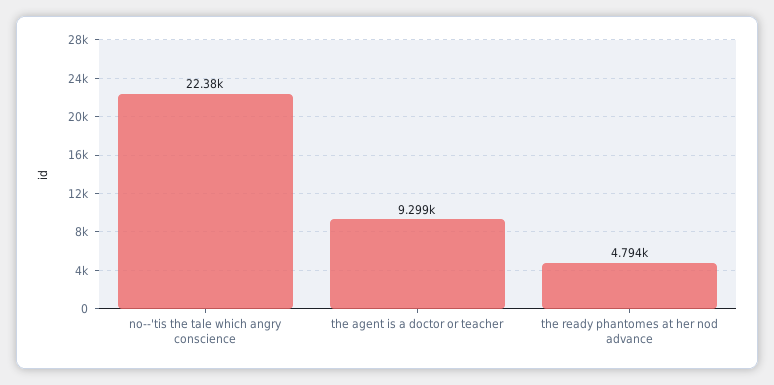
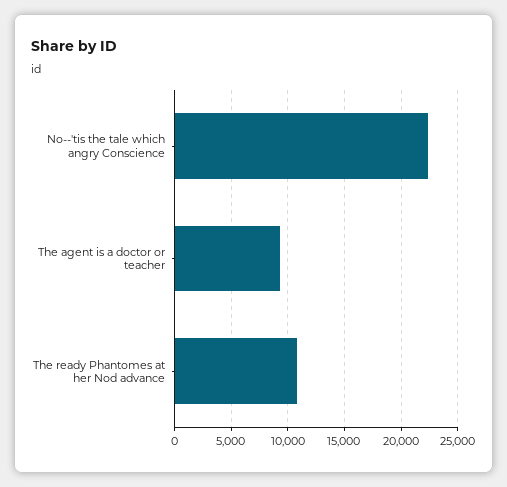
  {
    "no--'tis the tale which angry conscience": 22380,
    "the agent is a doctor or teacher": 9299,
-   "the ready phantomes at her nod advance": 4794
+   "the ready phantomes at her nod advance": 11000
  }

